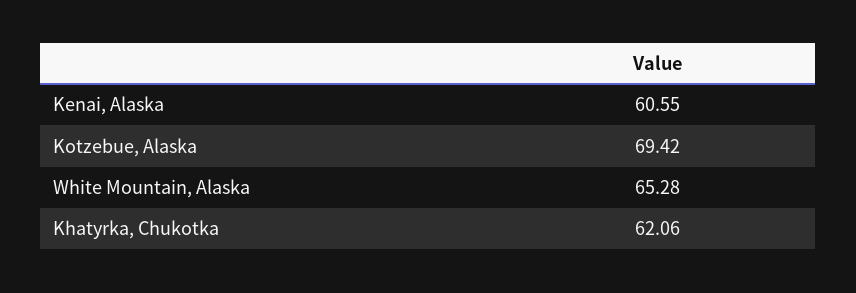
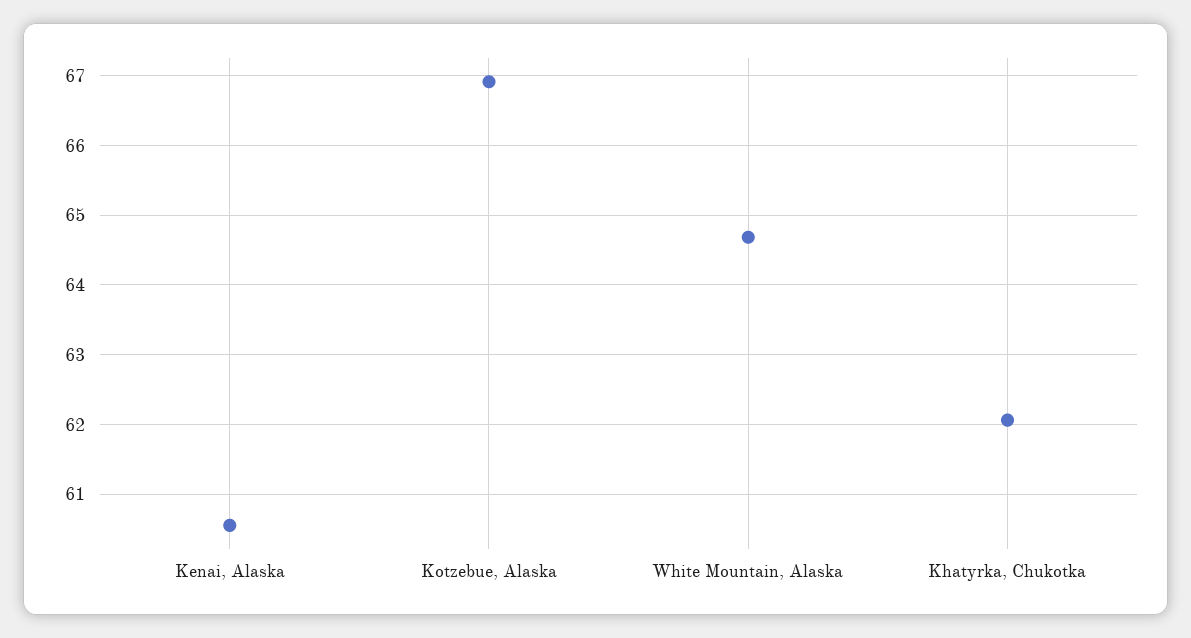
  {
    "Kenai, Alaska": 60.55,
-   "Kotzebue, Alaska": 69.42,
+   "Kotzebue, Alaska": 66.9,
-   "White Mountain, Alaska": 65.28,
+   "White Mountain, Alaska": 64.7,
    "Khatyrka, Chukotka": 62.06
  }

